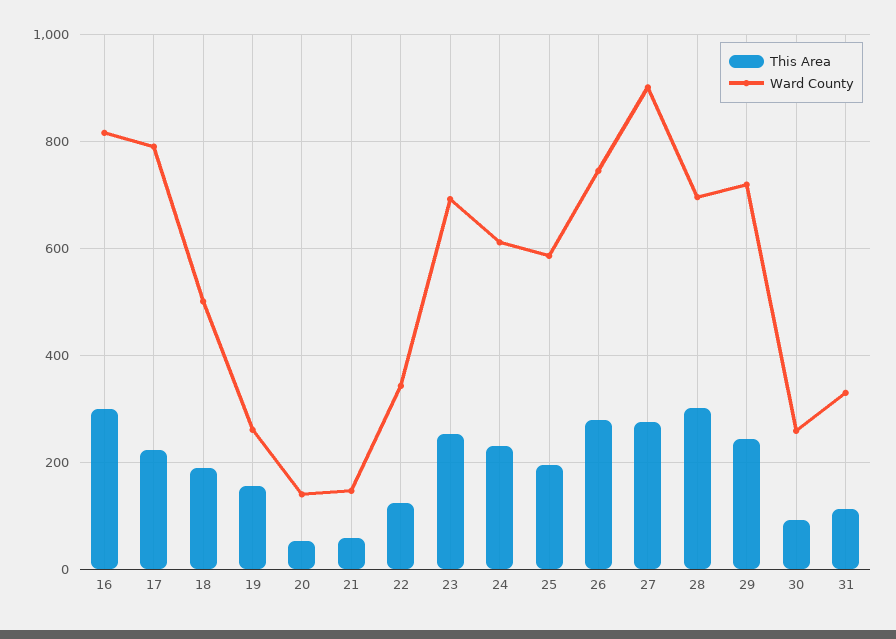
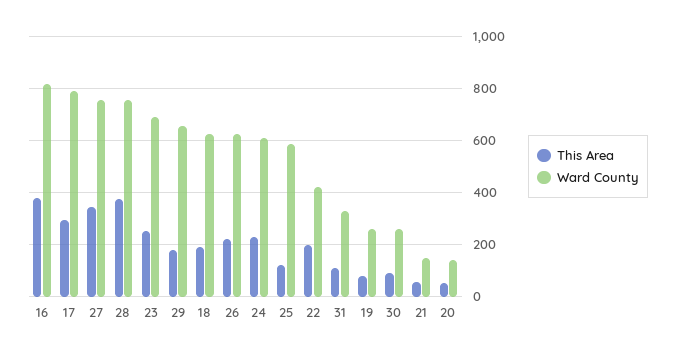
  {
    "This Area": {
-     "16": 300,
+     "16": 375,
-     "17": 220,
+     "17": 300,
      "18": 200,
-     "19": 160,
+     "19": 75,
      "20": 60,
      "21": 60,
-     "22": 120,
+     "22": 200,
      "23": 260,
      "24": 240,
-     "25": 200,
+     "25": 125,
-     "26": 280,
+     "26": 225,
-     "27": 280,
+     "27": 350,
-     "28": 300,
+     "28": 375,
-     "29": 240,
+     "29": 175,
      "30": 100,
      "31": 120
    },
    "Ward County": {
      "16": 820,
      "17": 800,
-     "18": 500,
+     "18": 625,
      "19": 260,
      "20": 140,
      "21": 140,
-     "22": 340,
+     "22": 425,
      "23": 700,
      "24": 620,
      "25": 580,
-     "26": 740,
+     "26": 625,
-     "27": 900,
+     "27": 750,
-     "28": 700,
+     "28": 750,
-     "29": 720,
+     "29": 650,
      "30": 260,
      "31": 340
    }
  }

